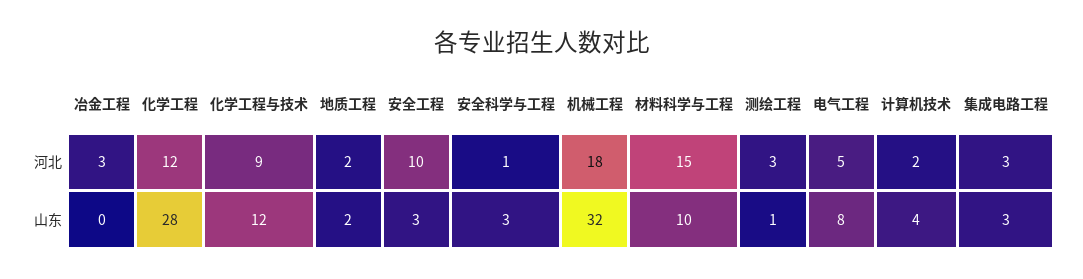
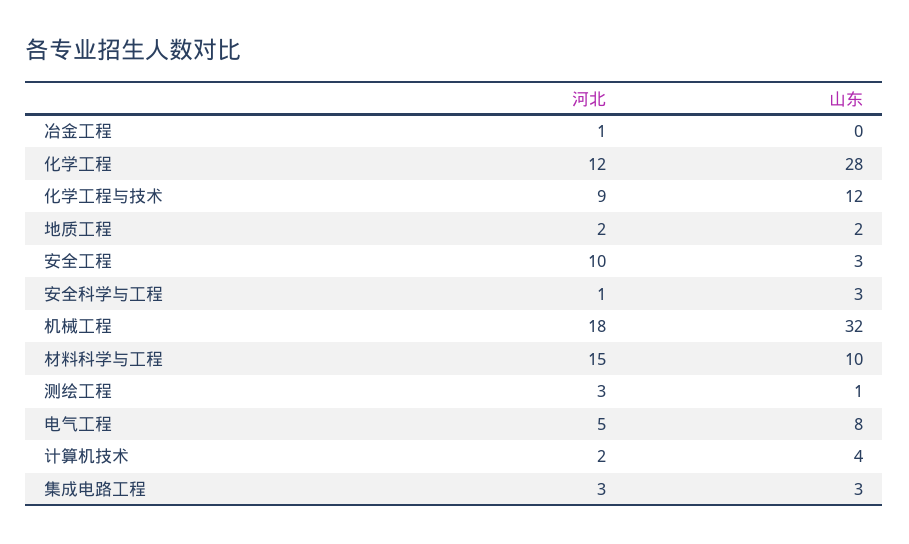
  {
    "冶金工程": {
-     "河北": 3,
+     "河北": 1,
      "山东": 0
    },
    "化学工程": {
      "河北": 12,
      "山东": 28
    },
    "化学工程与技术": {
      "河北": 9,
      "山东": 12
    },
    "地质工程": {
      "河北": 2,
      "山东": 2
    },
    "安全工程": {
      "河北": 10,
      "山东": 3
    },
    "安全科学与工程": {
      "河北": 1,
      "山东": 3
    },
    "机械工程": {
      "河北": 18,
      "山东": 32
    },
    "材料科学与工程": {
      "河北": 15,
      "山东": 10
    },
    "测绘工程": {
      "河北": 3,
      "山东": 1
    },
    "电气工程": {
      "河北": 5,
      "山东": 8
    },
    "计算机技术": {
      "河北": 2,
      "山东": 4
    },
    "集成电路工程": {
      "河北": 3,
      "山东": 3
    }
  }

